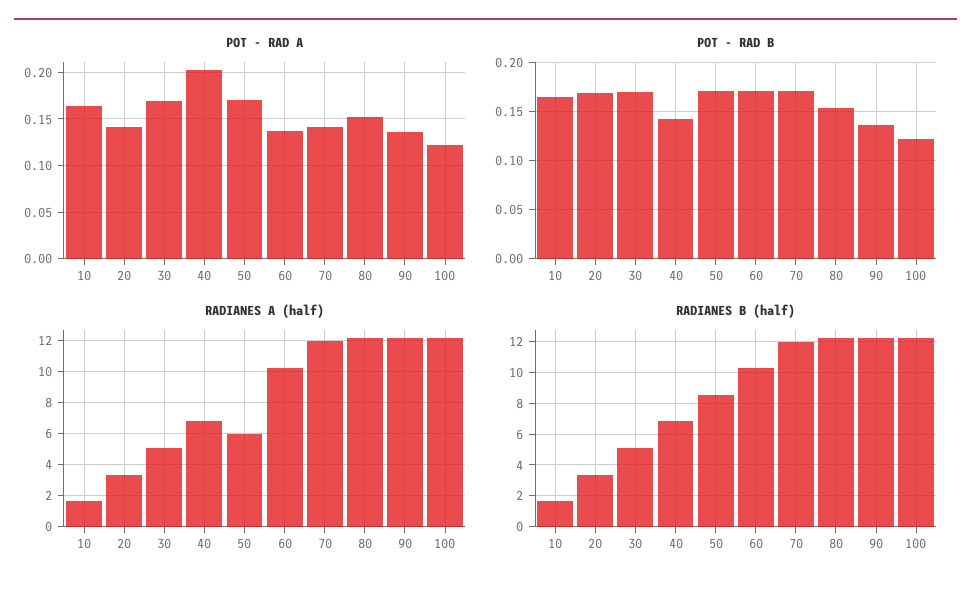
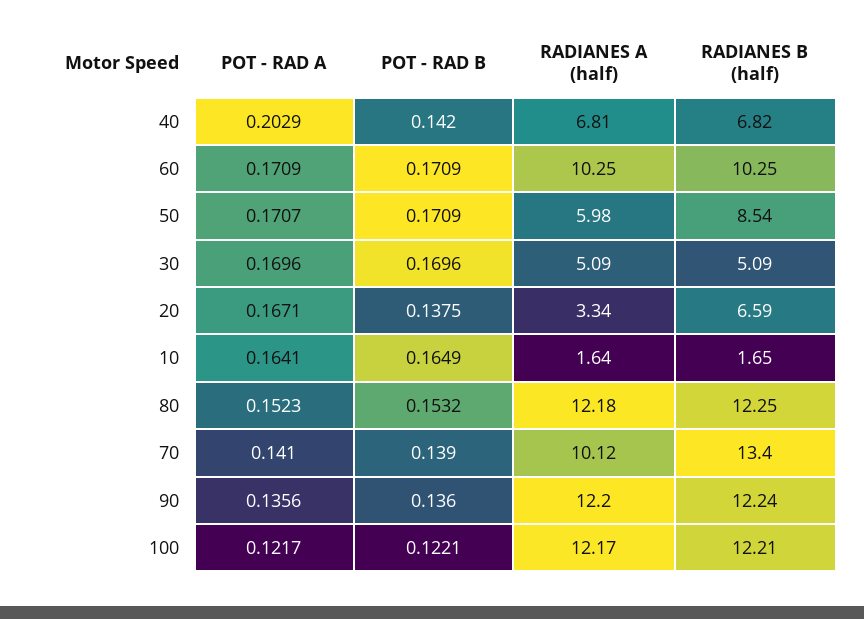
  {
    "POT - RAD A": {
      "10": 0.1641,
-     "20": 0.14,
+     "20": 0.1671,
      "30": 0.1696,
      "40": 0.2029,
      "50": 0.1707,
-     "60": 0.14,
+     "60": 0.1709,
      "70": 0.141,
      "80": 0.1523,
      "90": 0.1356,
      "100": 0.1217
    },
    "POT - RAD B": {
      "10": 0.1649,
-     "20": 0.17,
+     "20": 0.1375,
      "30": 0.1696,
      "40": 0.142,
      "50": 0.1709,
      "60": 0.1709,
-     "70": 0.17,
+     "70": 0.139,
      "80": 0.1532,
      "90": 0.136,
      "100": 0.1221
    },
    "RADIANES A (half)": {
      "10": 1.64,
      "20": 3.34,
      "30": 5.09,
      "40": 6.81,
      "50": 5.98,
      "60": 10.25,
-     "70": 12,
+     "70": 10.12,
      "80": 12.18,
      "90": 12.2,
      "100": 12.17
    },
    "RADIANES B (half)": {
      "10": 1.65,
-     "20": 3.5,
+     "20": 6.59,
      "30": 5.09,
      "40": 6.82,
      "50": 8.54,
      "60": 10.25,
-     "70": 12,
+     "70": 13.4,
      "80": 12.25,
      "90": 12.24,
      "100": 12.21
    }
  }

